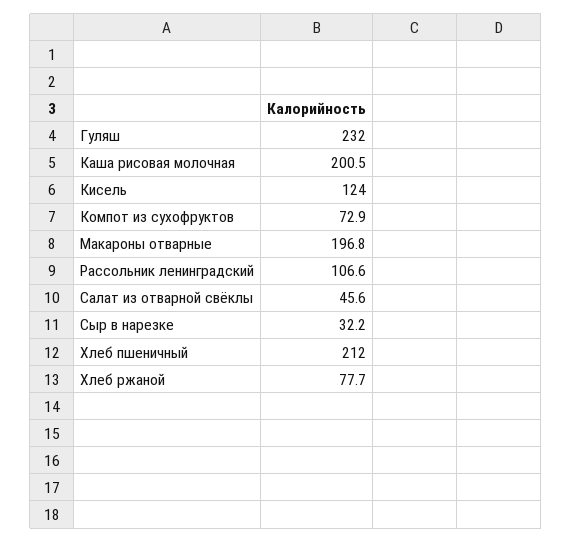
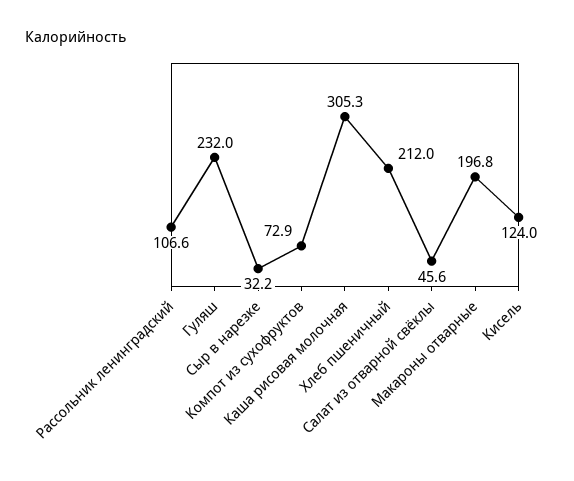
  {
    "Гуляш": 232,
-   "Каша рисовая молочная": 200.5,
+   "Каша рисовая молочная": 305.3,
    "Кисель": 124,
    "Компот из сухофруктов": 72.9,
    "Макароны отварные": 196.8,
    "Рассольник ленинградский": 106.6,
    "Салат из отварной свёклы": 45.6,
    "Сыр в нарезке": 32.2,
-   "Хлеб пшеничный": 212,
+   "Хлеб пшеничный": 212
-   "Хлеб ржаной": 77.7
  }

